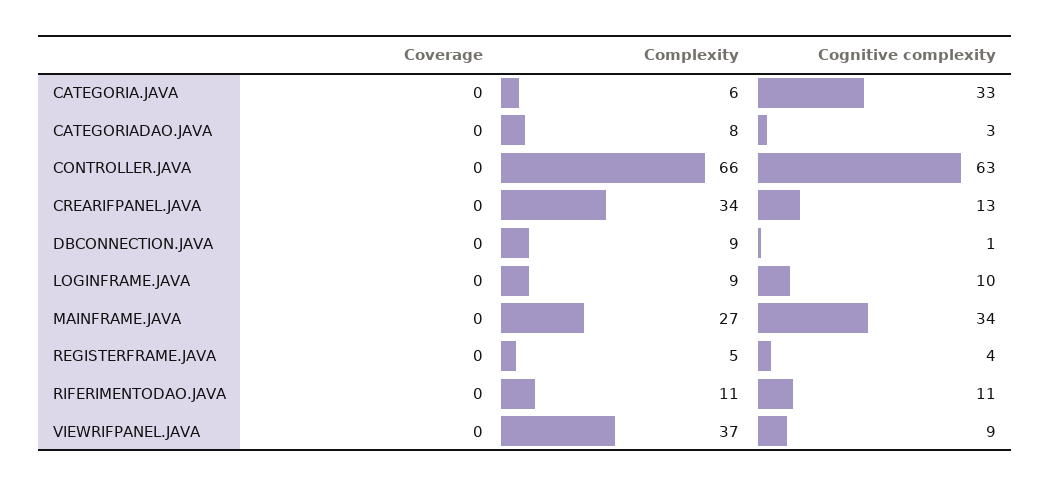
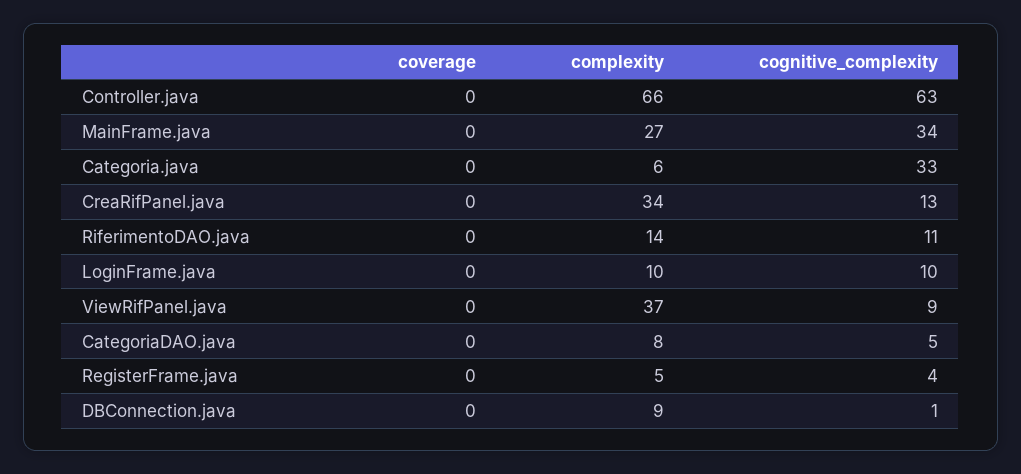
  {
    "Coverage": {
      "CATEGORIA.JAVA": 0,
      "CATEGORIADAO.JAVA": 0,
      "CONTROLLER.JAVA": 0,
      "CREARIFPANEL.JAVA": 0,
      "DBCONNECTION.JAVA": 0,
      "LOGINFRAME.JAVA": 0,
      "MAINFRAME.JAVA": 0,
      "REGISTERFRAME.JAVA": 0,
      "RIFERIMENTODAO.JAVA": 0,
      "VIEWRIFPANEL.JAVA": 0
    },
    "Complexity": {
      "CATEGORIA.JAVA": 6,
      "CATEGORIADAO.JAVA": 8,
      "CONTROLLER.JAVA": 66,
      "CREARIFPANEL.JAVA": 34,
      "DBCONNECTION.JAVA": 9,
-     "LOGINFRAME.JAVA": 9,
+     "LOGINFRAME.JAVA": 10,
      "MAINFRAME.JAVA": 27,
      "REGISTERFRAME.JAVA": 5,
-     "RIFERIMENTODAO.JAVA": 11,
+     "RIFERIMENTODAO.JAVA": 14,
      "VIEWRIFPANEL.JAVA": 37
    },
    "Cognitive complexity": {
      "CATEGORIA.JAVA": 33,
-     "CATEGORIADAO.JAVA": 3,
+     "CATEGORIADAO.JAVA": 5,
      "CONTROLLER.JAVA": 63,
      "CREARIFPANEL.JAVA": 13,
      "DBCONNECTION.JAVA": 1,
      "LOGINFRAME.JAVA": 10,
      "MAINFRAME.JAVA": 34,
      "REGISTERFRAME.JAVA": 4,
      "RIFERIMENTODAO.JAVA": 11,
      "VIEWRIFPANEL.JAVA": 9
    }
  }

